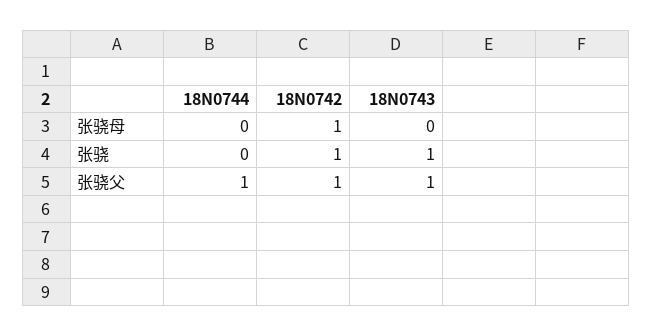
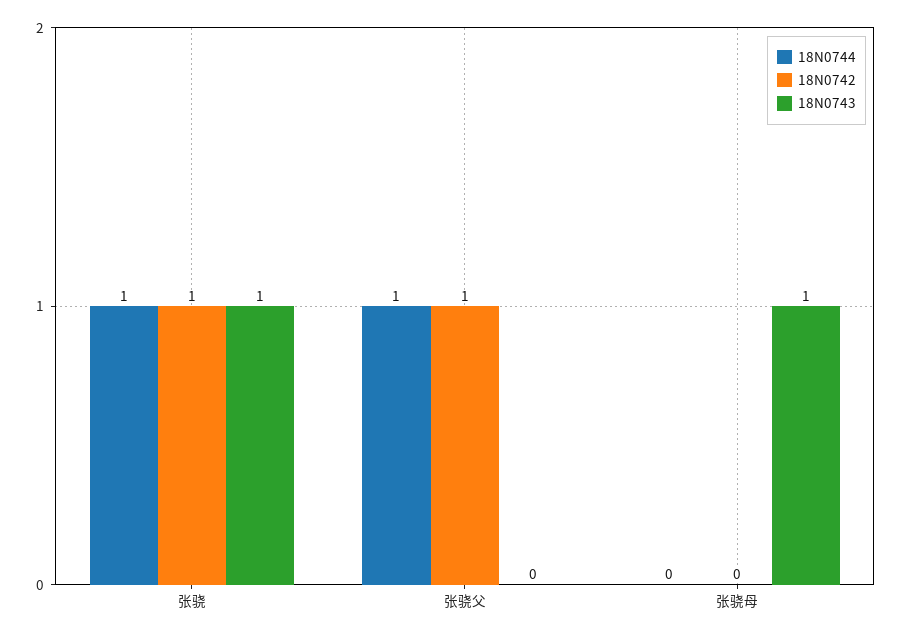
  {
    "18N0744": {
      "张骁母": 0,
-     "张骁": 0,
+     "张骁": 1,
      "张骁父": 1
    },
    "18N0742": {
-     "张骁母": 1,
+     "张骁母": 0,
      "张骁": 1,
      "张骁父": 1
    },
    "18N0743": {
-     "张骁母": 0,
+     "张骁母": 1,
      "张骁": 1,
-     "张骁父": 1
+     "张骁父": 0
    }
  }

